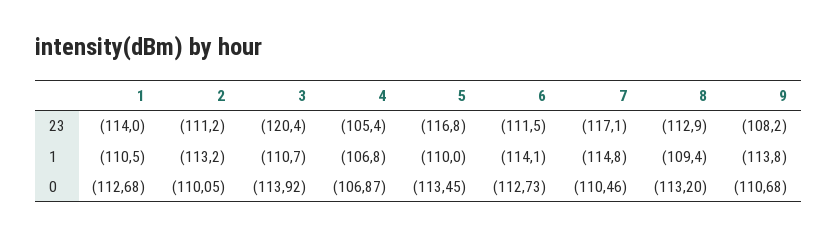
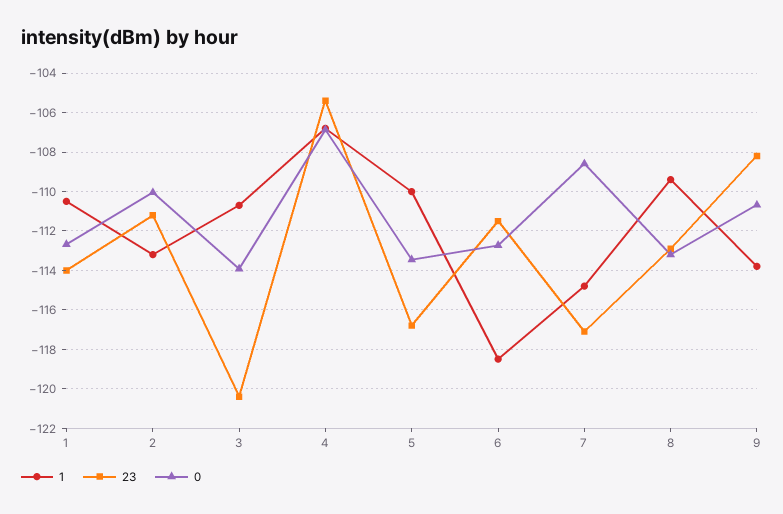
  {
    "23": {
      "1": -114,
      "2": -111.2,
      "3": -120.4,
      "4": -105.4,
      "5": -116.8,
      "6": -111.5,
      "7": -117.1,
      "8": -112.9,
      "9": -108.2
    },
    "1": {
      "1": -110.5,
      "2": -113.2,
      "3": -110.7,
      "4": -106.8,
      "5": -110,
-     "6": -114.1,
+     "6": -118.5,
      "7": -114.8,
      "8": -109.4,
      "9": -113.8
    },
    "0": {
      "1": -112.68,
      "2": -110.05,
      "3": -113.92,
      "4": -106.87,
      "5": -113.45,
      "6": -112.73,
-     "7": -110.46,
+     "7": -108.5,
      "8": -113.2,
      "9": -110.68
    }
  }

